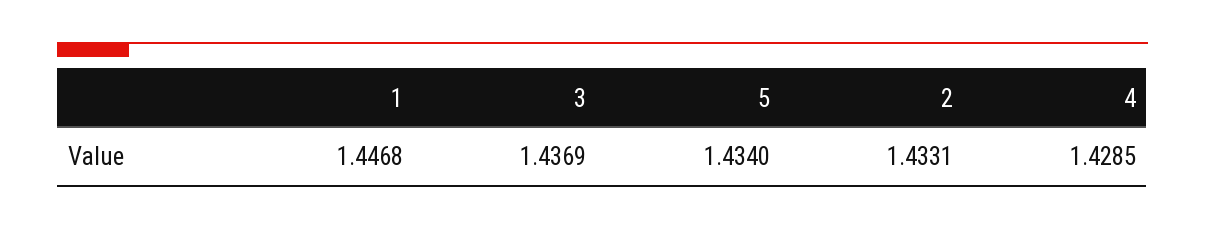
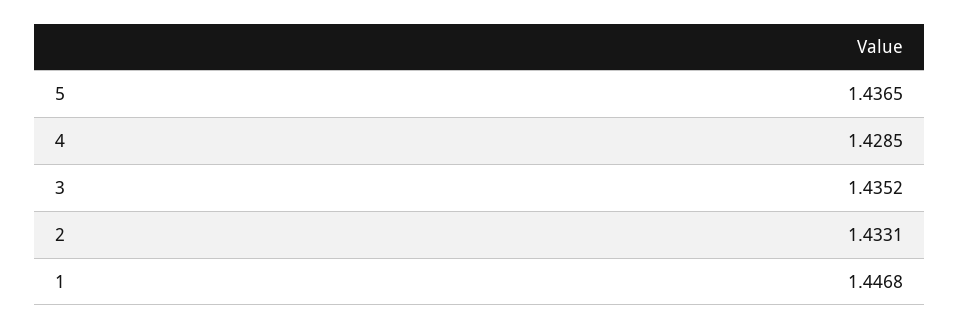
  {
    "1": 1.4468,
-   "3": 1.4369,
+   "3": 1.4352,
-   "5": 1.434,
+   "5": 1.4365,
    "2": 1.4331,
    "4": 1.4285
  }

